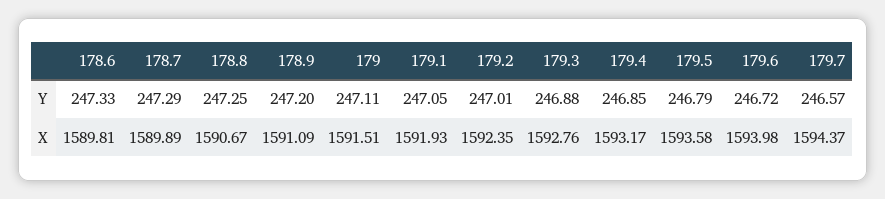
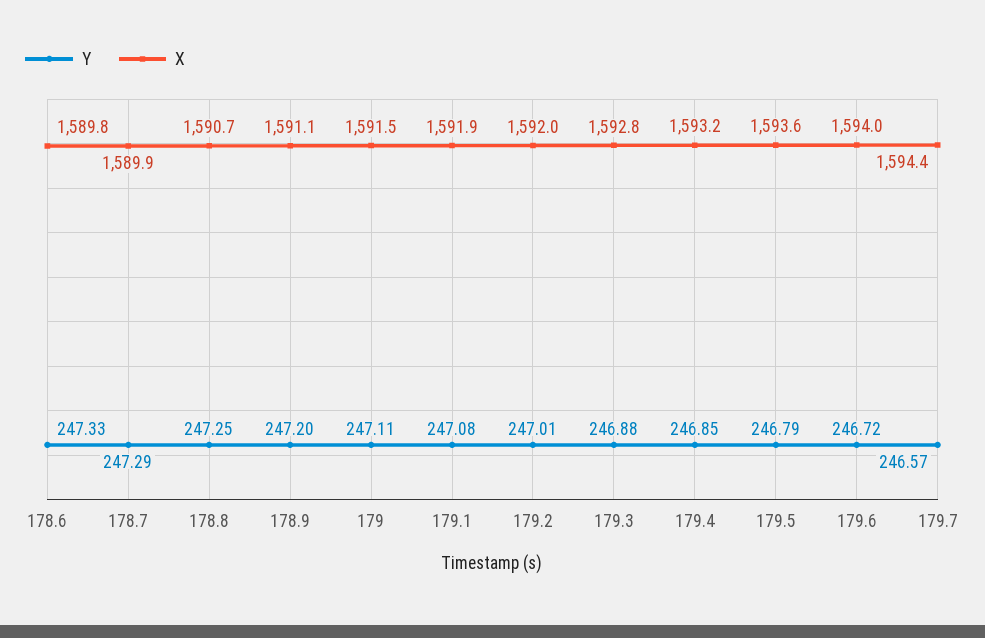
  {
    "Y": {
      "178.6": 247.33,
      "178.7": 247.29,
      "178.8": 247.25,
      "178.9": 247.2,
      "179": 247.11,
-     "179.1": 247.05,
+     "179.1": 247.08,
      "179.2": 247.01,
      "179.3": 246.88,
      "179.4": 246.85,
      "179.5": 246.79,
      "179.6": 246.72,
      "179.7": 246.57
    },
    "X": {
      "178.6": 1589.81,
      "178.7": 1589.89,
      "178.8": 1590.67,
      "178.9": 1591.09,
      "179": 1591.51,
      "179.1": 1591.93,
-     "179.2": 1592.35,
+     "179.2": 1592,
      "179.3": 1592.76,
      "179.4": 1593.17,
      "179.5": 1593.58,
      "179.6": 1593.98,
      "179.7": 1594.37
    }
  }

